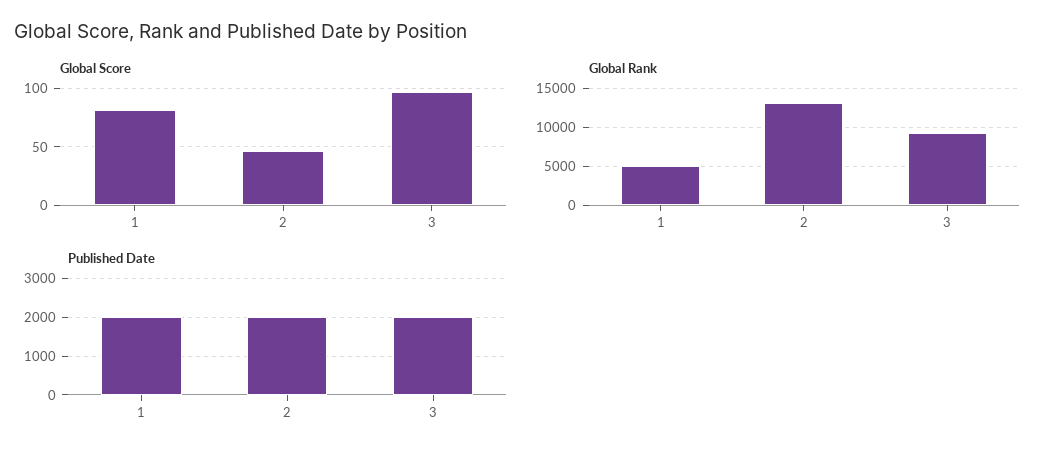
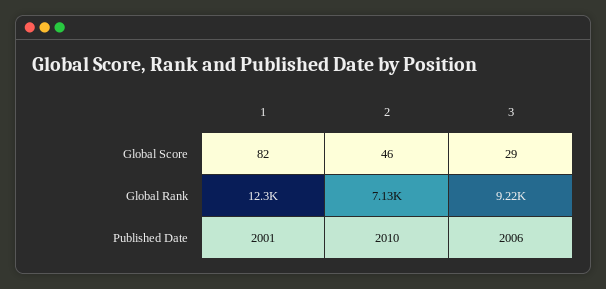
  {
    "Global Score": {
      "1": 82,
      "2": 46,
-     "3": 100
+     "3": 29
    },
    "Global Rank": {
-     "1": 5000,
+     "1": 12300,
-     "2": 13000,
+     "2": 7130,
      "3": 9220
    },
    "Published Date": {
      "1": 2001,
      "2": 2010,
      "3": 2006
    }
  }

